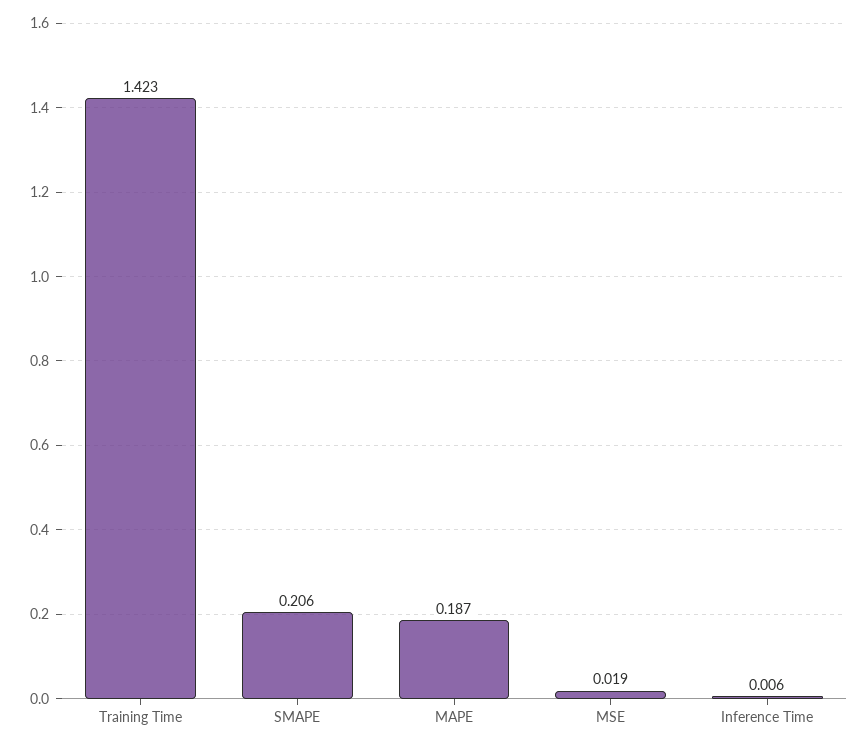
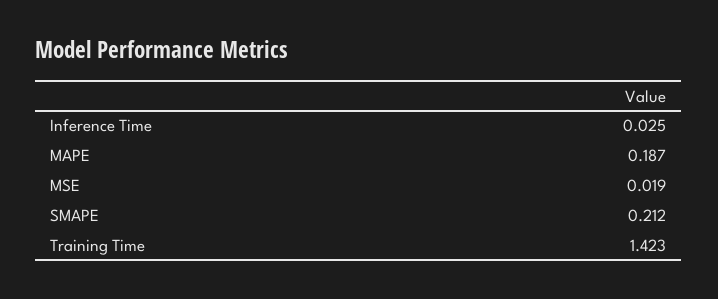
  {
    "Training Time": 1.423,
-   "SMAPE": 0.206,
+   "SMAPE": 0.212,
    "MAPE": 0.187,
    "MSE": 0.019,
-   "Inference Time": 0.006
+   "Inference Time": 0.025
  }

